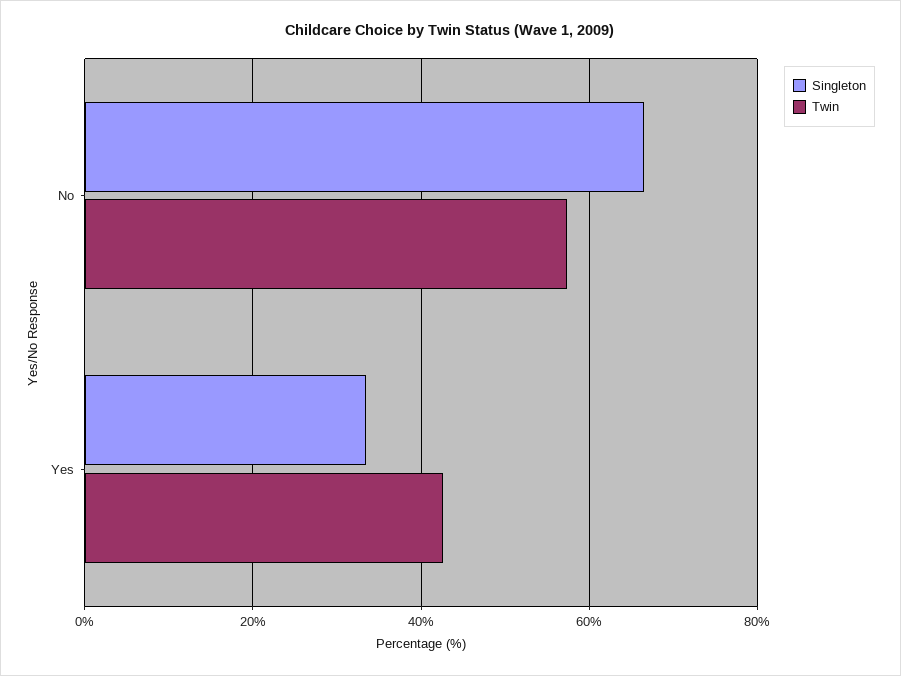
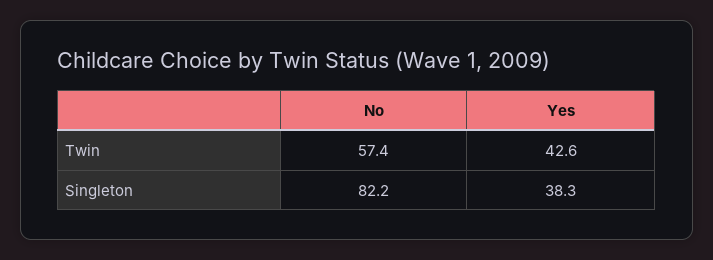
  {
    "Singleton": {
-     "No": 66,
+     "No": 82.2,
-     "Yes": 34
+     "Yes": 38.3
    },
    "Twin": {
      "No": 57.4,
      "Yes": 42.6
    }
  }

